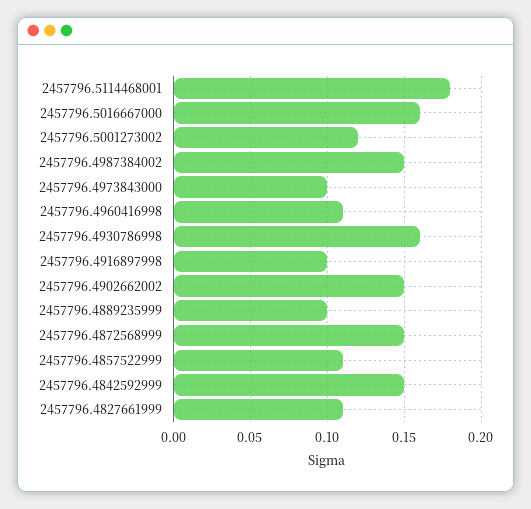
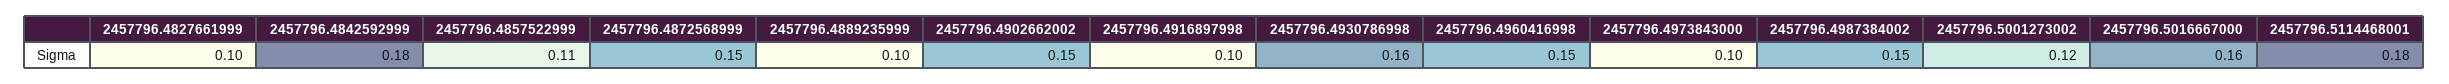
  {
    "2457796.5114468001": 0.18,
    "2457796.5016667000": 0.16,
    "2457796.5001273002": 0.12,
    "2457796.4987384002": 0.15,
    "2457796.4973843000": 0.1,
-   "2457796.4960416998": 0.11,
+   "2457796.4960416998": 0.15,
    "2457796.4930786998": 0.16,
    "2457796.4916897998": 0.1,
    "2457796.4902662002": 0.15,
    "2457796.4889235999": 0.1,
    "2457796.4872568999": 0.15,
    "2457796.4857522999": 0.11,
-   "2457796.4842592999": 0.15,
+   "2457796.4842592999": 0.18,
-   "2457796.4827661999": 0.11
+   "2457796.4827661999": 0.1
  }

